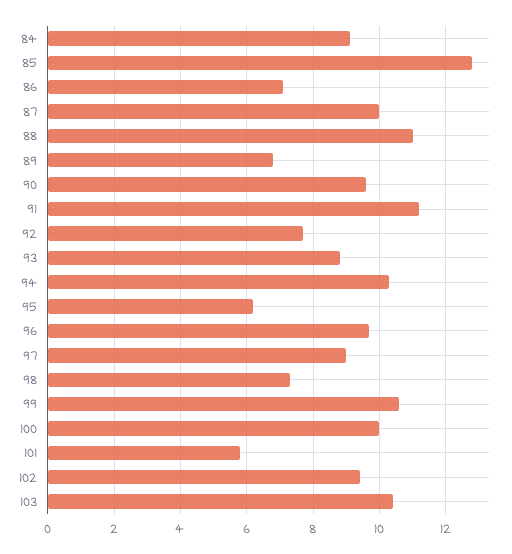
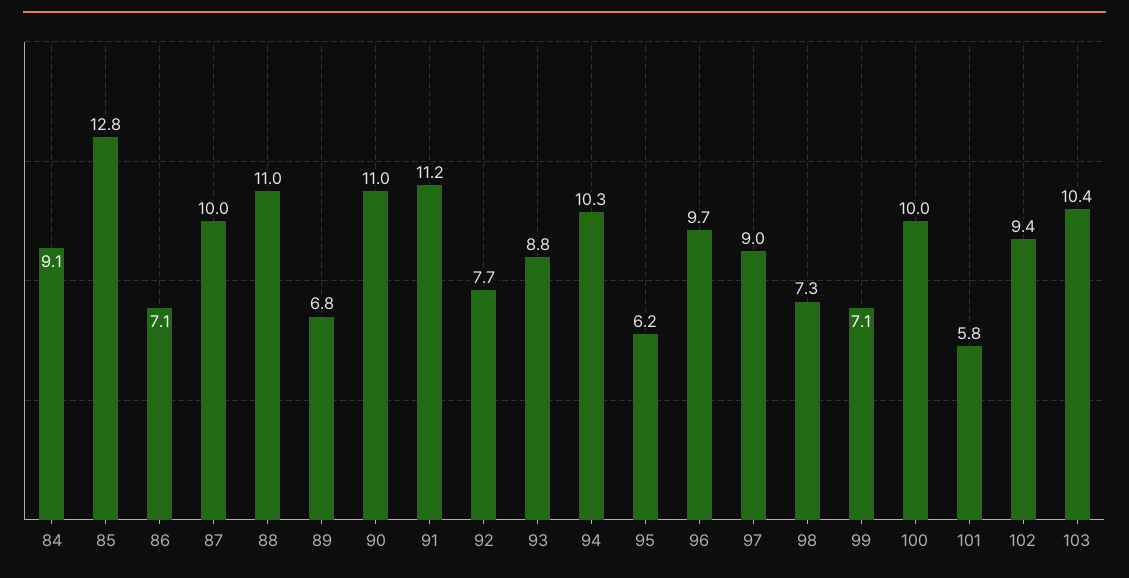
  {
    "84": 9.1,
    "85": 12.8,
    "86": 7.1,
    "87": 10,
    "88": 11,
    "89": 6.8,
-   "90": 9.5,
+   "90": 11,
    "91": 11.2,
    "92": 7.7,
    "93": 8.8,
    "94": 10.3,
    "95": 6.2,
    "96": 9.7,
    "97": 9,
    "98": 7.3,
-   "99": 10.5,
+   "99": 7.1,
    "100": 10,
    "101": 5.8,
    "102": 9.4,
    "103": 10.4
  }

